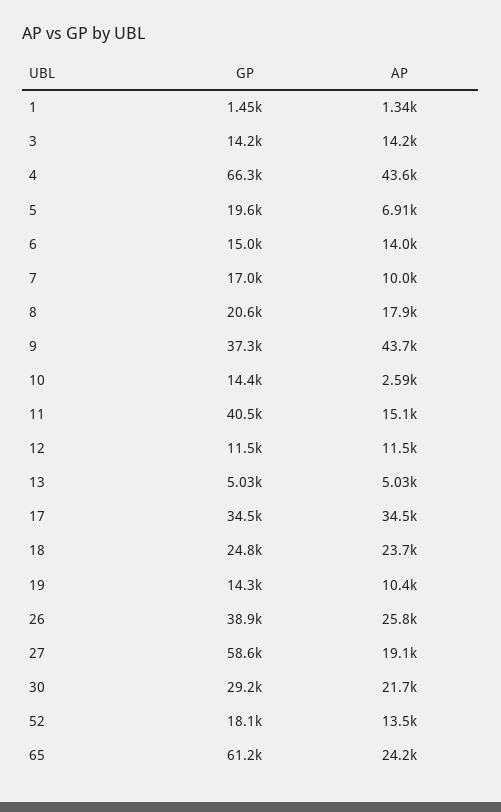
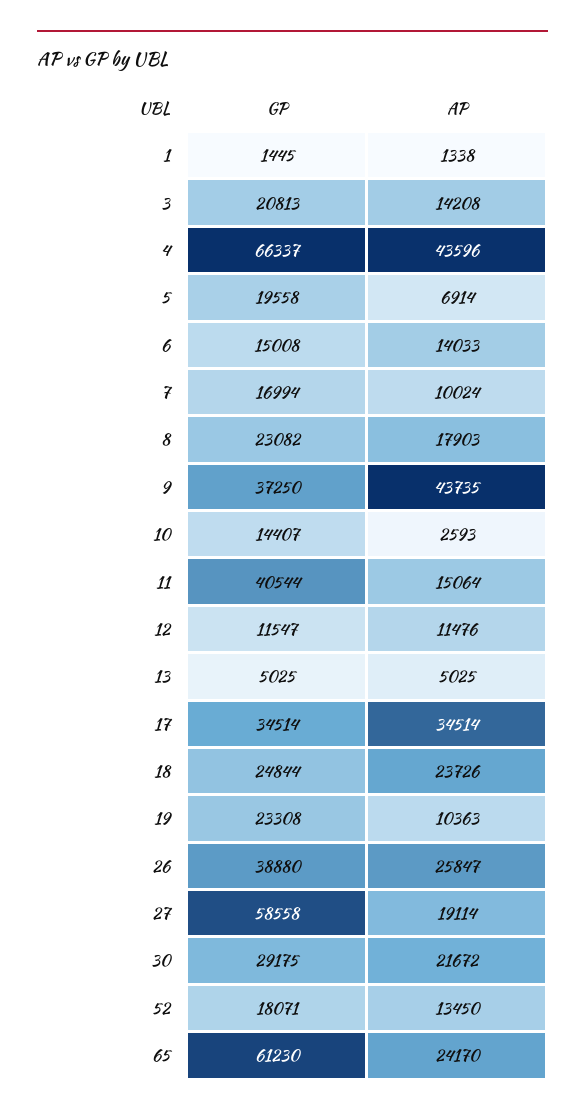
  {
    "GP": {
      "1": 1445,
-     "3": 14200,
+     "3": 20813,
      "4": 66337,
      "5": 19558,
      "6": 15008,
      "7": 16994,
-     "8": 20600,
+     "8": 23082,
      "9": 37250,
      "10": 14407,
      "11": 40544,
      "12": 11547,
      "13": 5025,
      "17": 34514,
      "18": 24844,
-     "19": 14300,
+     "19": 23308,
      "26": 38880,
      "27": 58558,
      "30": 29175,
      "52": 18071,
      "65": 61230
    },
    "AP": {
      "1": 1338,
      "3": 14208,
      "4": 43596,
      "5": 6914,
      "6": 14033,
      "7": 10024,
      "8": 17903,
      "9": 43735,
      "10": 2593,
      "11": 15064,
      "12": 11476,
      "13": 5025,
      "17": 34514,
      "18": 23726,
      "19": 10363,
      "26": 25847,
      "27": 19114,
      "30": 21672,
      "52": 13450,
      "65": 24170
    }
  }

